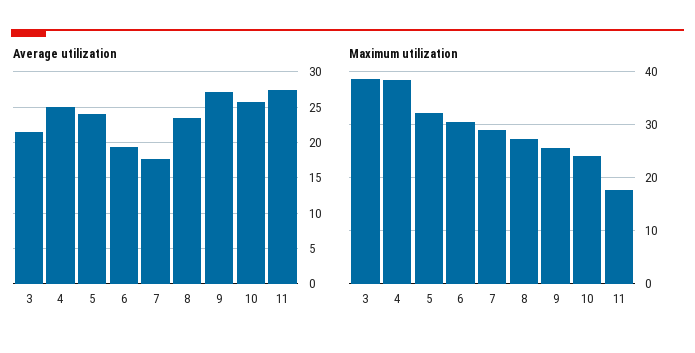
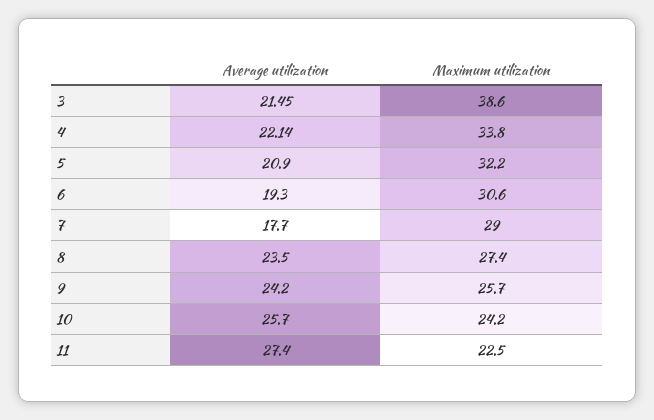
  {
    "Average utilization": {
      "3": 21.45,
-     "4": 25,
+     "4": 22.14,
-     "5": 24,
+     "5": 20.9,
      "6": 19.3,
      "7": 17.7,
      "8": 23.5,
-     "9": 27,
+     "9": 24.2,
      "10": 25.7,
      "11": 27.4
    },
    "Maximum utilization": {
      "3": 38.6,
-     "4": 38,
+     "4": 33.8,
      "5": 32.2,
      "6": 30.6,
      "7": 29,
      "8": 27.4,
      "9": 25.7,
      "10": 24.2,
-     "11": 18
+     "11": 22.5
    }
  }

